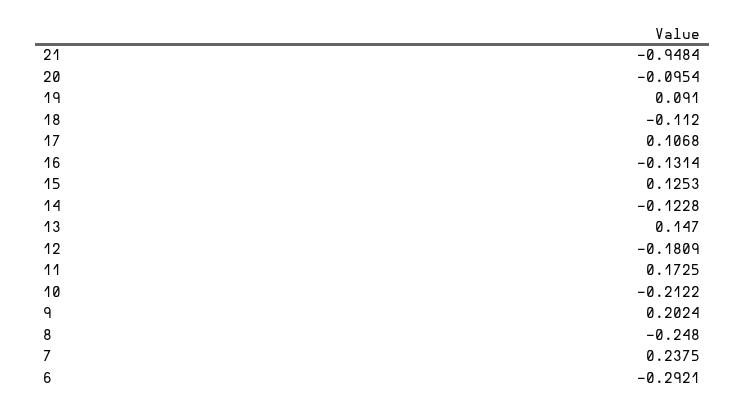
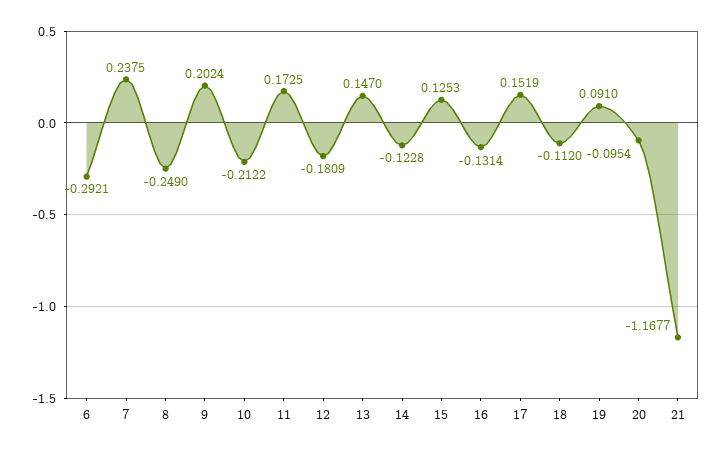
  {
-   "21": -0.9484,
+   "21": -1.1677,
    "20": -0.0954,
    "19": 0.091,
    "18": -0.112,
-   "17": 0.1068,
+   "17": 0.1519,
    "16": -0.1314,
    "15": 0.1253,
    "14": -0.1228,
    "13": 0.147,
    "12": -0.1809,
    "11": 0.1725,
    "10": -0.2122,
    "9": 0.2024,
-   "8": -0.248,
+   "8": -0.249,
    "7": 0.2375,
    "6": -0.2921
  }

